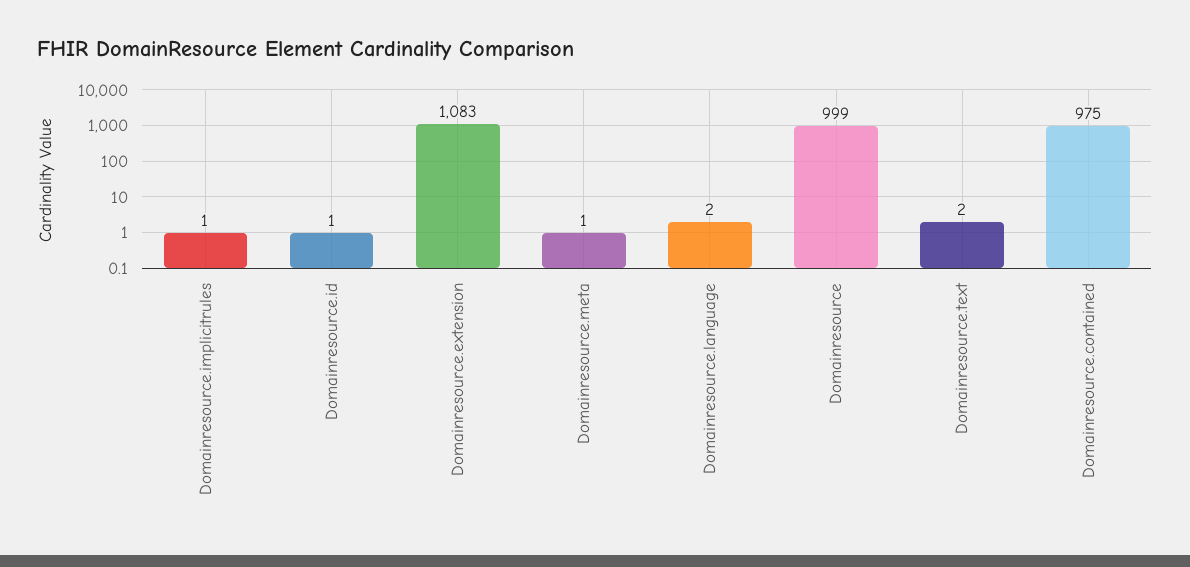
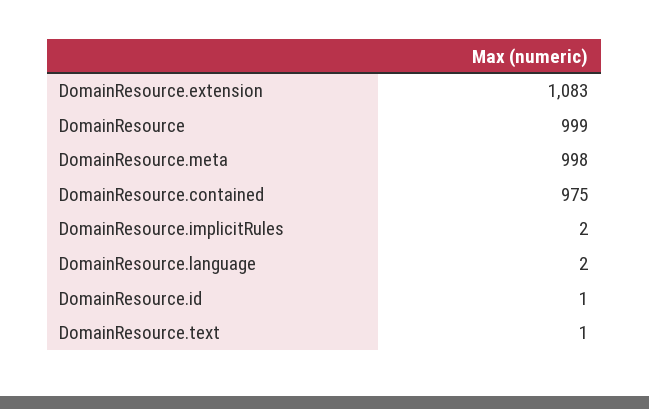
  {
-   "Domainresource.implicitrules": 1,
+   "Domainresource.implicitrules": 2,
    "Domainresource.id": 1,
    "Domainresource.extension": 1083,
-   "Domainresource.meta": 1,
+   "Domainresource.meta": 998,
    "Domainresource.language": 2,
    "Domainresource": 999,
-   "Domainresource.text": 2,
+   "Domainresource.text": 1,
    "Domainresource.contained": 975
  }

